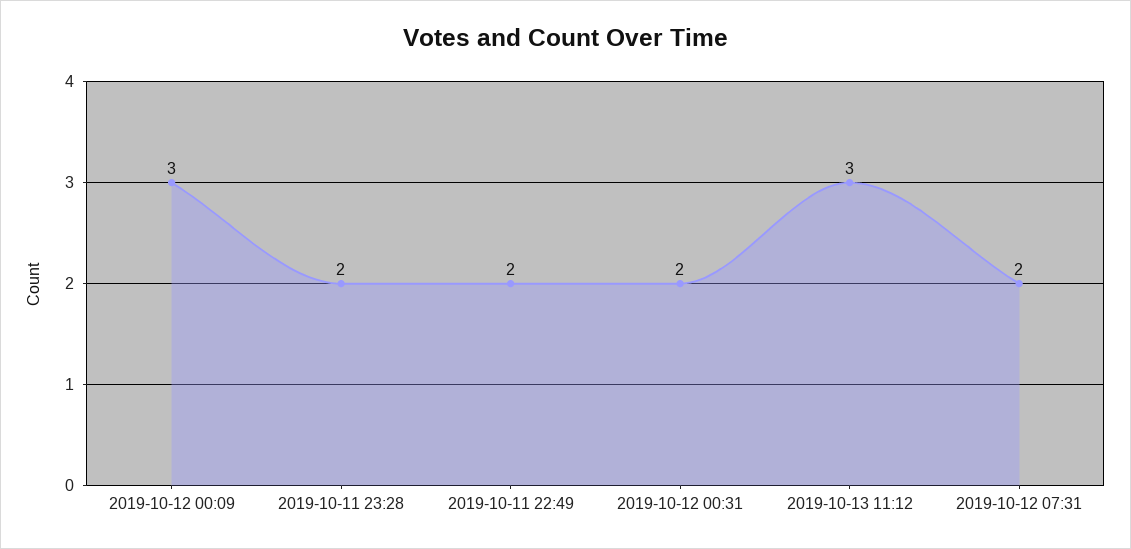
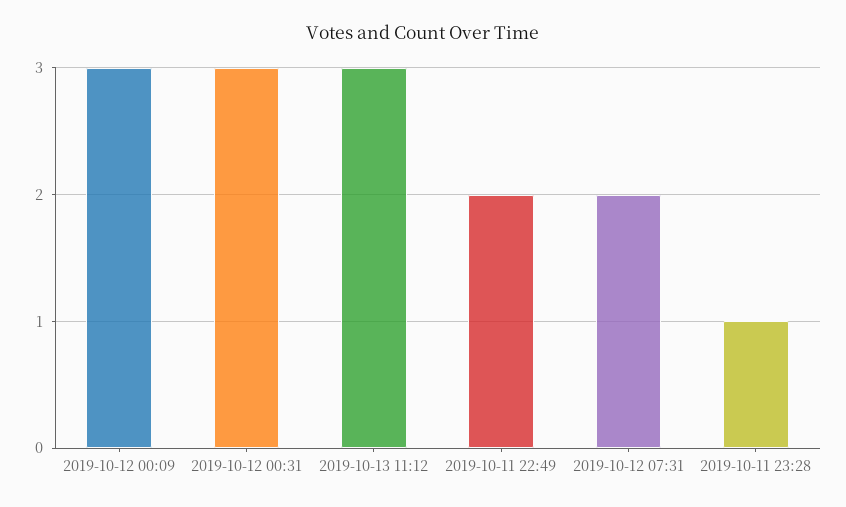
  {
    "2019-10-12 00:09": 3,
-   "2019-10-11 23:28": 2,
+   "2019-10-11 23:28": 1,
    "2019-10-11 22:49": 2,
-   "2019-10-12 00:31": 2,
+   "2019-10-12 00:31": 3,
    "2019-10-13 11:12": 3,
    "2019-10-12 07:31": 2
  }

